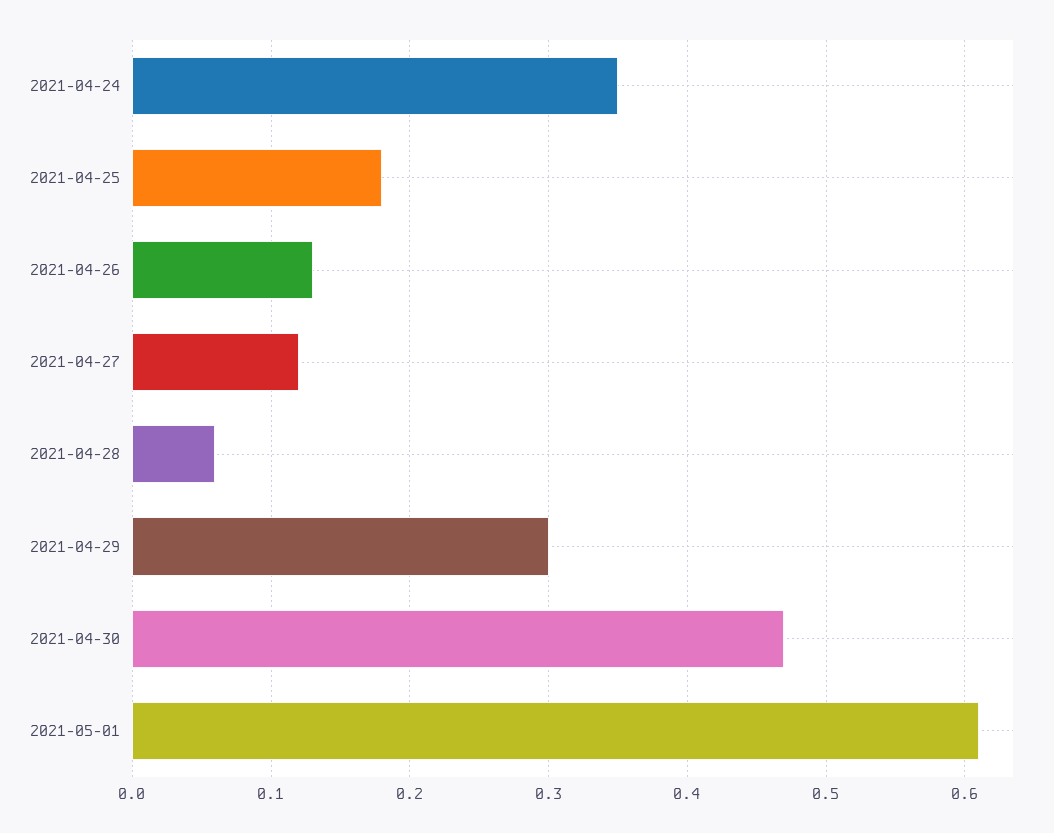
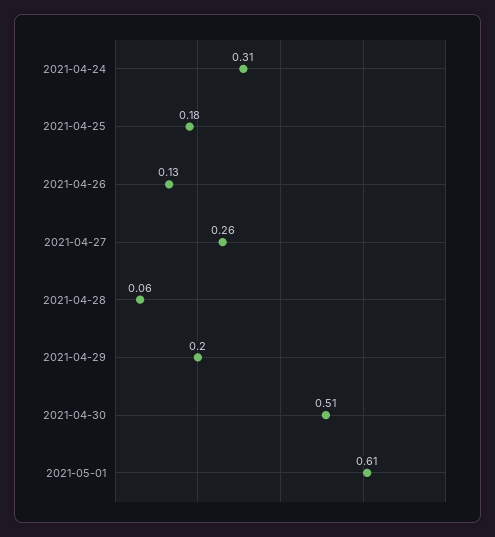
  {
-   "2021-04-24": 0.35,
+   "2021-04-24": 0.31,
    "2021-04-25": 0.18,
    "2021-04-26": 0.13,
-   "2021-04-27": 0.12,
+   "2021-04-27": 0.26,
    "2021-04-28": 0.06,
-   "2021-04-29": 0.3,
+   "2021-04-29": 0.2,
-   "2021-04-30": 0.47,
+   "2021-04-30": 0.51,
    "2021-05-01": 0.61
  }

